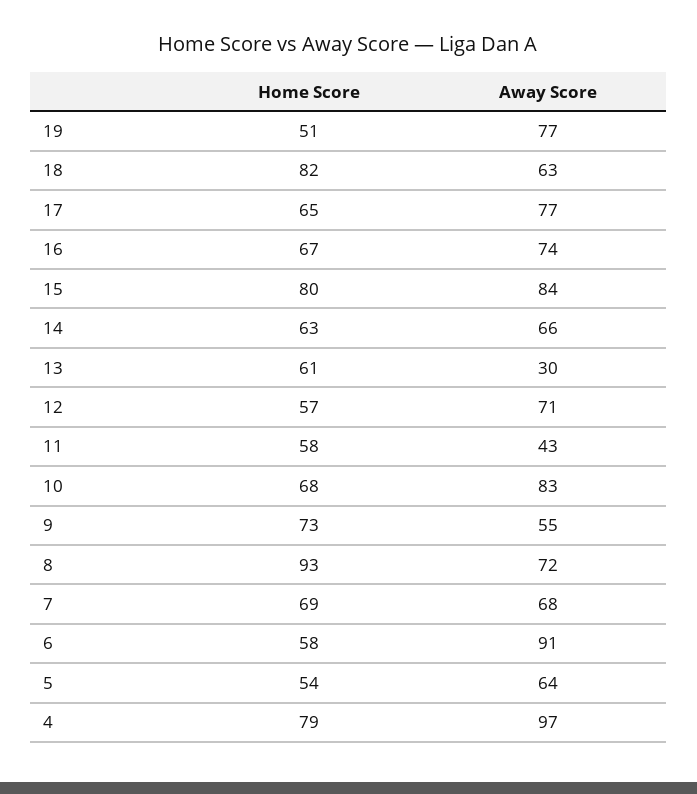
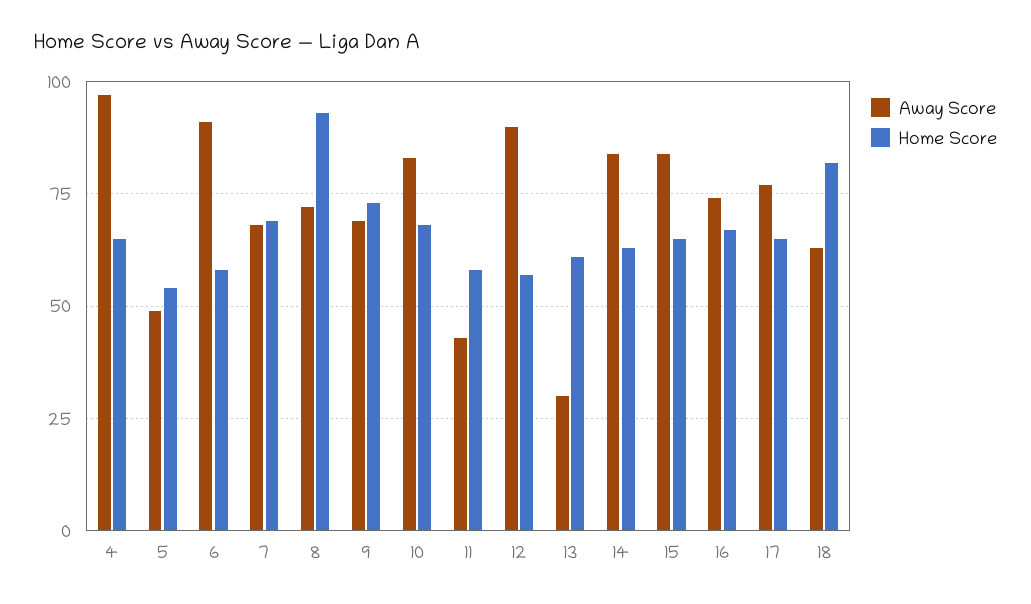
  {
    "Home Score": {
-     "19": 51,
      "18": 82,
      "17": 65,
      "16": 67,
-     "15": 80,
+     "15": 65,
      "14": 63,
      "13": 61,
      "12": 57,
      "11": 58,
      "10": 68,
      "9": 73,
      "8": 93,
      "7": 69,
      "6": 58,
      "5": 54,
-     "4": 79
+     "4": 65
    },
    "Away Score": {
-     "19": 77,
      "18": 63,
      "17": 77,
      "16": 74,
      "15": 84,
-     "14": 66,
+     "14": 85,
      "13": 30,
-     "12": 71,
+     "12": 90,
      "11": 43,
      "10": 83,
-     "9": 55,
+     "9": 70,
      "8": 72,
      "7": 68,
      "6": 91,
-     "5": 64,
+     "5": 50,
      "4": 97
    }
  }

